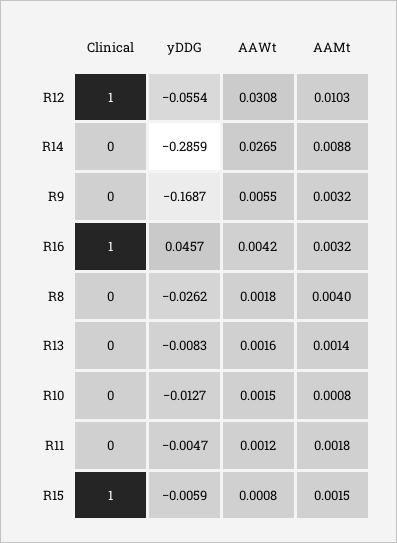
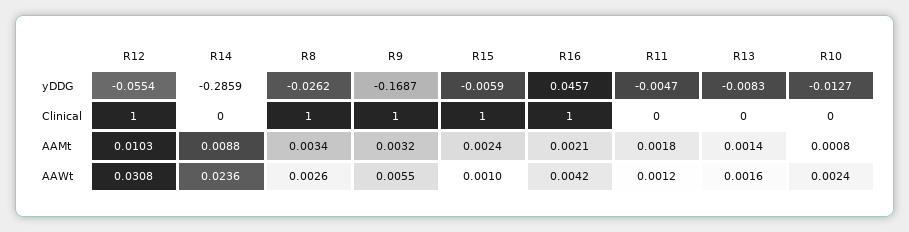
  {
    "Clinical": {
      "R12": 1,
      "R14": 0,
-     "R9": 0,
+     "R9": 1,
      "R16": 1,
-     "R8": 0,
+     "R8": 1,
      "R13": 0,
      "R10": 0,
      "R11": 0,
      "R15": 1
    },
    "yDDG": {
      "R12": -0.0554,
      "R14": -0.2859,
      "R9": -0.1687,
      "R16": 0.0457,
      "R8": -0.0262,
      "R13": -0.0083,
      "R10": -0.0127,
      "R11": -0.0047,
      "R15": -0.0059
    },
    "AAWt": {
      "R12": 0.0308,
-     "R14": 0.0265,
+     "R14": 0.0236,
      "R9": 0.0055,
      "R16": 0.0042,
-     "R8": 0.0018,
+     "R8": 0.0026,
      "R13": 0.0016,
-     "R10": 0.0015,
+     "R10": 0.0024,
      "R11": 0.0012,
-     "R15": 0.0008
+     "R15": 0.001
    },
    "AAMt": {
      "R12": 0.0103,
      "R14": 0.0088,
      "R9": 0.0032,
-     "R16": 0.0032,
+     "R16": 0.0021,
-     "R8": 0.004,
+     "R8": 0.0034,
      "R13": 0.0014,
      "R10": 0.0008,
      "R11": 0.0018,
-     "R15": 0.0015
+     "R15": 0.0024
    }
  }

